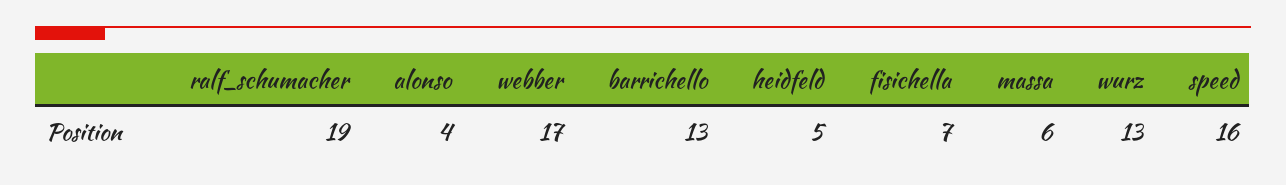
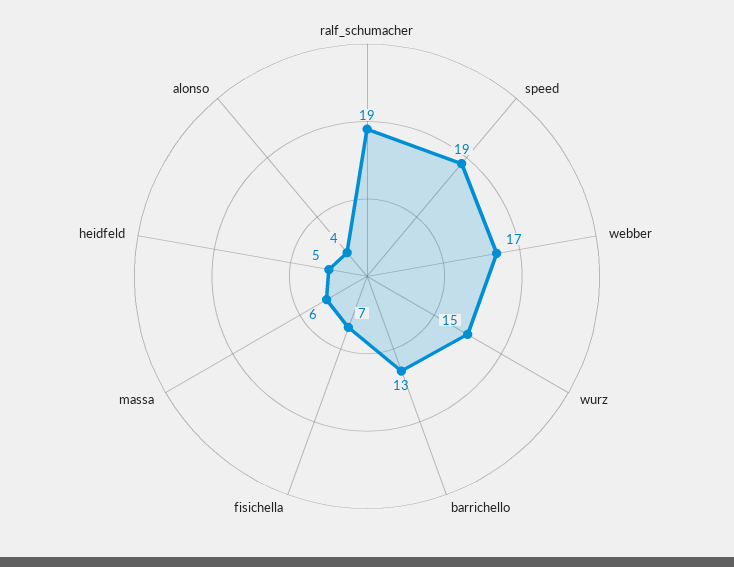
  {
    "ralf_schumacher": 19,
    "alonso": 4,
    "webber": 17,
    "barrichello": 13,
    "heidfeld": 5,
    "fisichella": 7,
    "massa": 6,
-   "wurz": 13,
+   "wurz": 15,
-   "speed": 16
+   "speed": 19
  }

